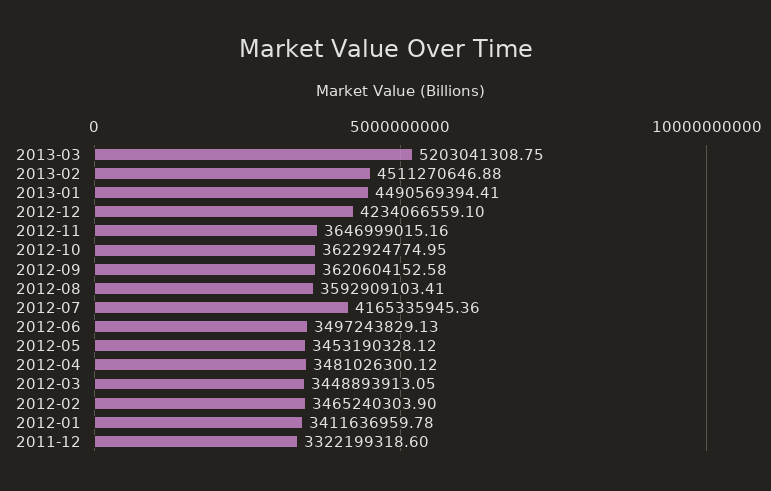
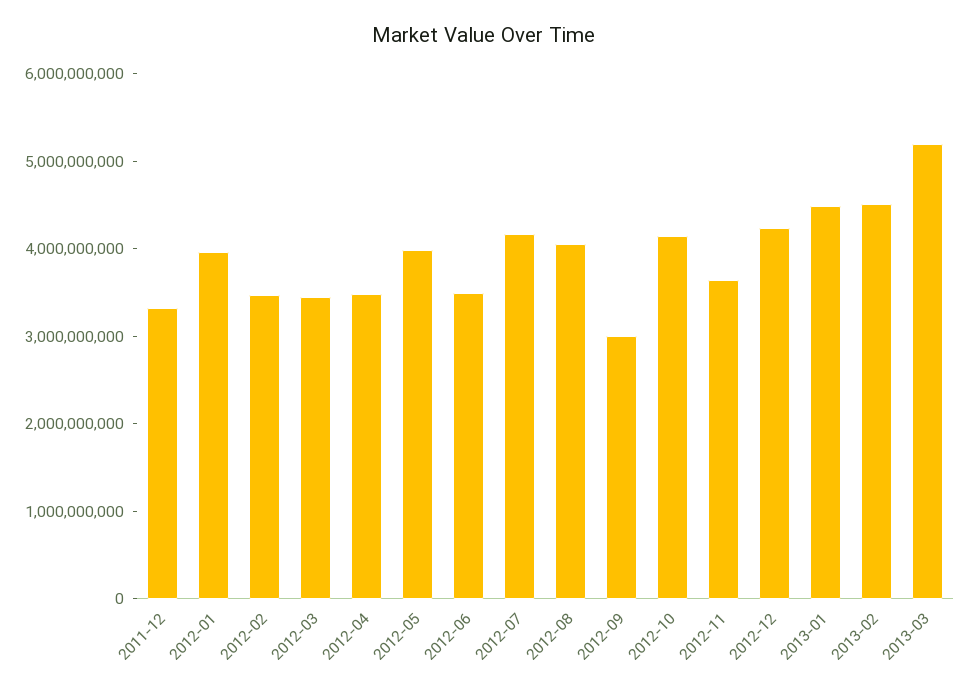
  {
    "2013-03": 5203041308.75,
    "2013-02": 4511270646.88,
    "2013-01": 4490569394.41,
    "2012-12": 4234066559.1,
    "2012-11": 3646999015.16,
-   "2012-10": 3622924774.95,
+   "2012-10": 4200000000,
-   "2012-09": 3620604152.58,
+   "2012-09": 3000000000,
-   "2012-08": 3592909103.41,
+   "2012-08": 4000000000,
    "2012-07": 4165335945.36,
    "2012-06": 3497243829.13,
-   "2012-05": 3453190328.12,
+   "2012-05": 4000000000,
    "2012-04": 3481026300.12,
    "2012-03": 3448893913.05,
    "2012-02": 3465240303.9,
-   "2012-01": 3411636959.78,
+   "2012-01": 4000000000,
    "2011-12": 3322199318.6
  }

